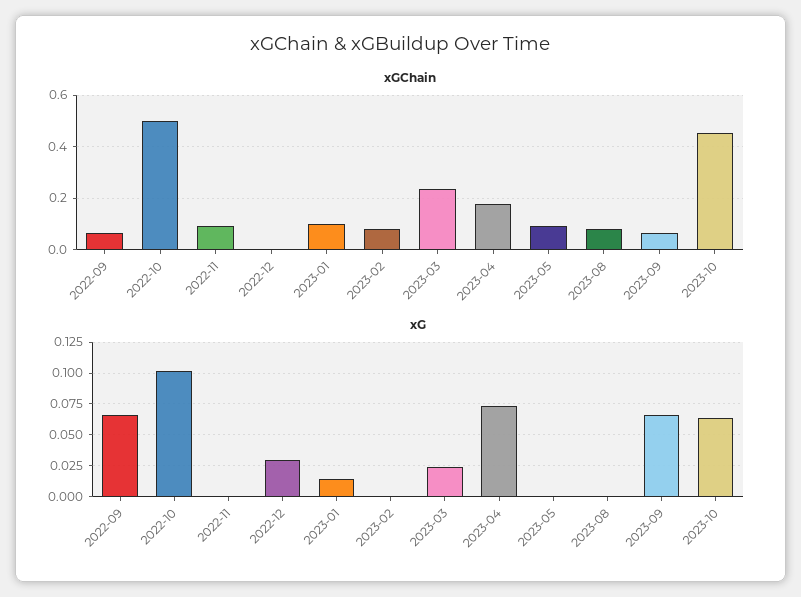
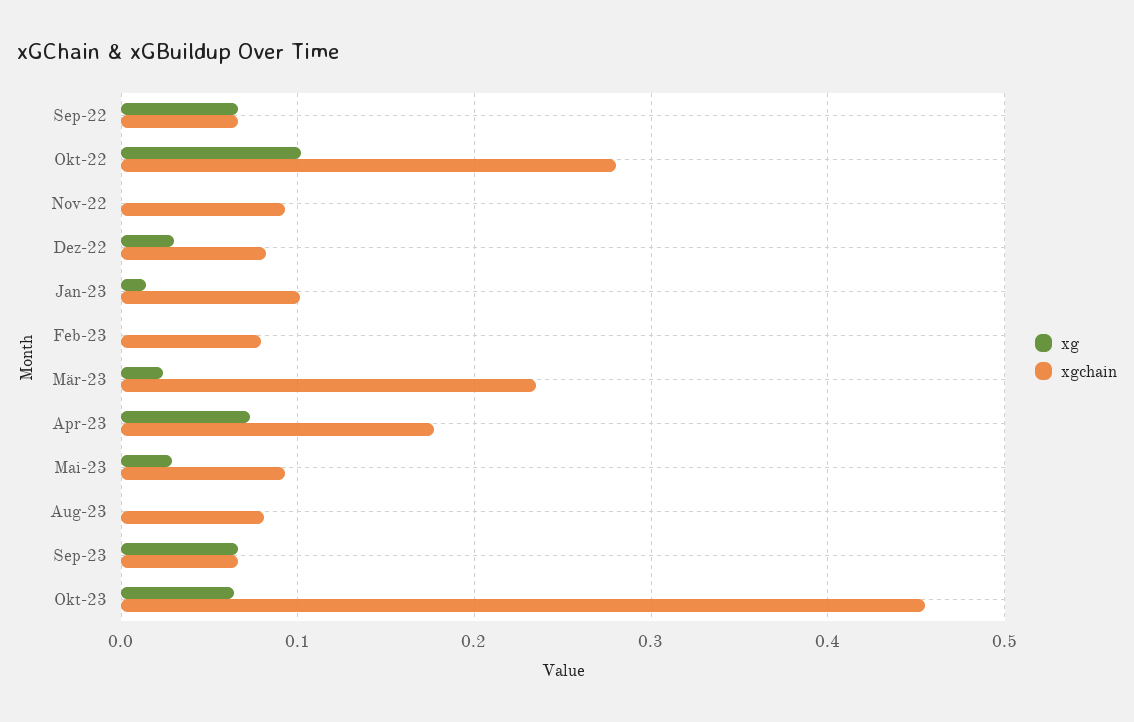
  {
    "xGChain": {
      "2022-09": 0.07,
-     "2022-10": 0.5,
+     "2022-10": 0.28,
      "2022-11": 0.09,
-     "2022-12": 0,
+     "2022-12": 0.08,
      "2023-01": 0.1,
      "2023-02": 0.08,
      "2023-03": 0.24,
      "2023-04": 0.18,
      "2023-05": 0.09,
      "2023-08": 0.08,
      "2023-09": 0.07,
      "2023-10": 0.46
    },
    "xG": {
      "2022-09": 0.065,
      "2022-10": 0.1,
      "2022-11": 0,
      "2022-12": 0.03,
      "2023-01": 0.015,
      "2023-02": 0,
      "2023-03": 0.025,
      "2023-04": 0.075,
-     "2023-05": 0,
+     "2023-05": 0.03,
      "2023-08": 0,
      "2023-09": 0.065,
      "2023-10": 0.065
    }
  }

